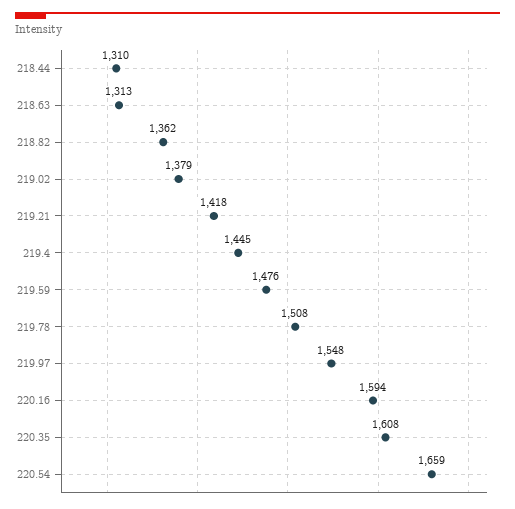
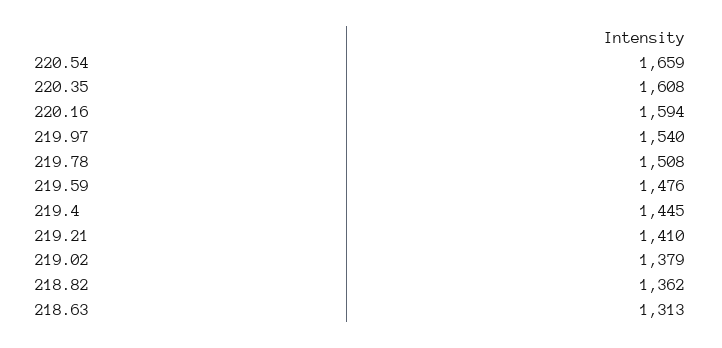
  {
-   "218.44": 1310,
    "218.63": 1313,
    "218.82": 1362,
    "219.02": 1379,
-   "219.21": 1418,
+   "219.21": 1410,
    "219.4": 1445,
    "219.59": 1476,
    "219.78": 1508,
-   "219.97": 1548,
+   "219.97": 1540,
    "220.16": 1594,
    "220.35": 1608,
    "220.54": 1659
  }

